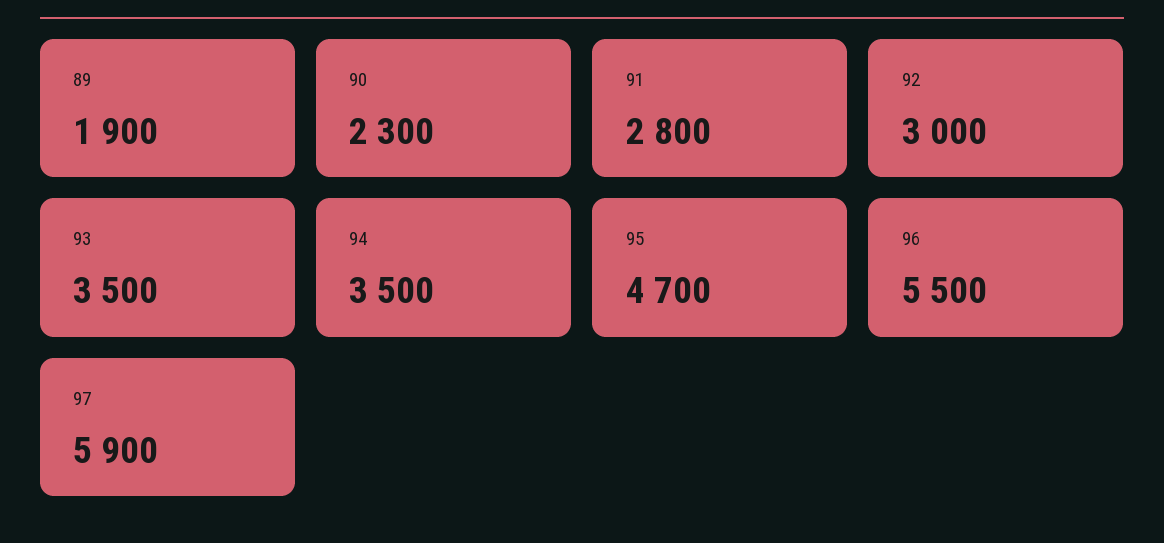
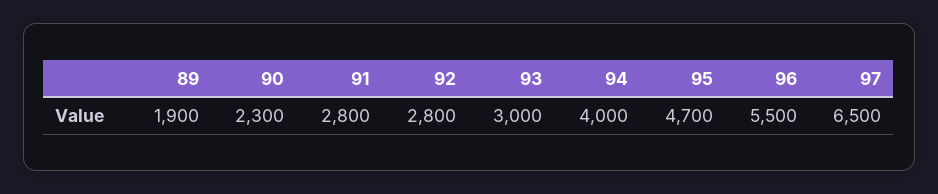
  {
    "89": 1900,
    "90": 2300,
    "91": 2800,
-   "92": 3000,
+   "92": 2800,
-   "93": 3500,
+   "93": 3000,
-   "94": 3500,
+   "94": 4000,
    "95": 4700,
    "96": 5500,
-   "97": 5900
+   "97": 6500
  }

